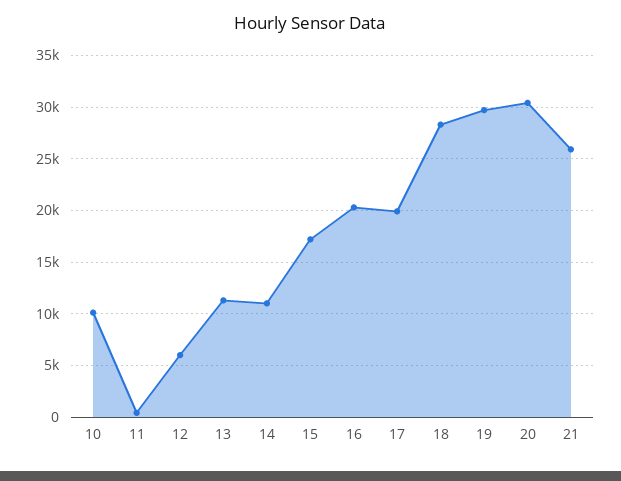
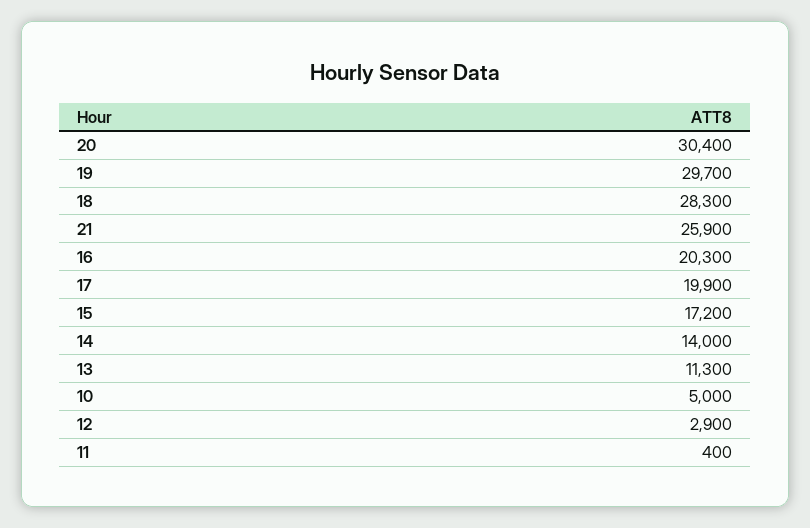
  {
-   "10": 10000,
+   "10": 5000,
    "11": 400,
-   "12": 6000,
+   "12": 2900,
    "13": 11300,
-   "14": 11000,
+   "14": 14000,
    "15": 17200,
    "16": 20300,
    "17": 19900,
    "18": 28300,
    "19": 29700,
    "20": 30400,
    "21": 25900
  }

